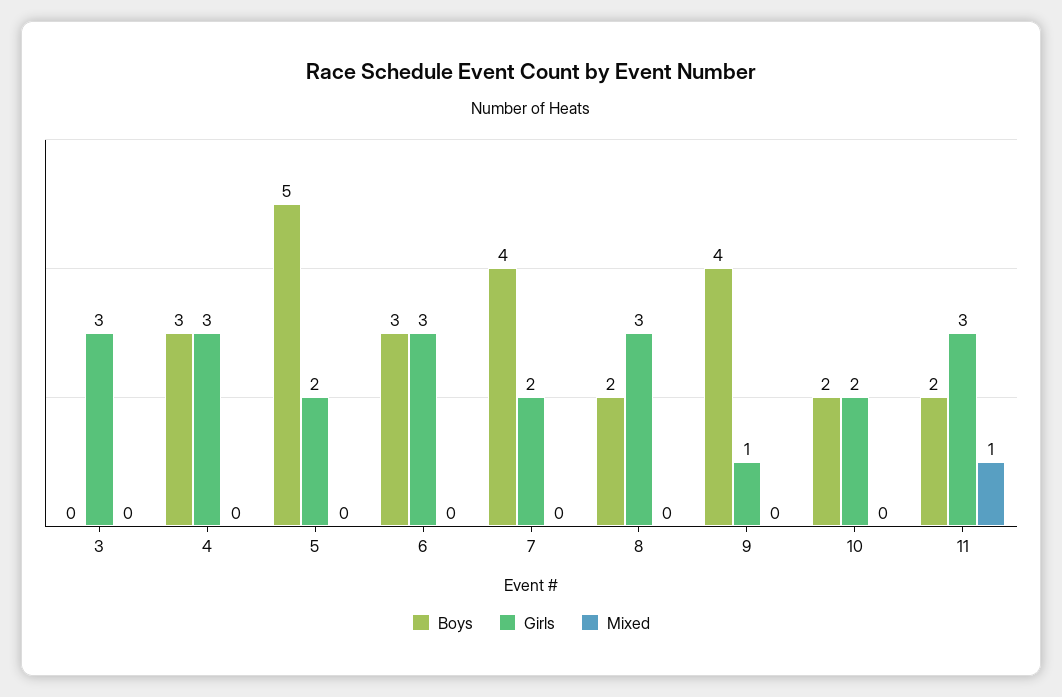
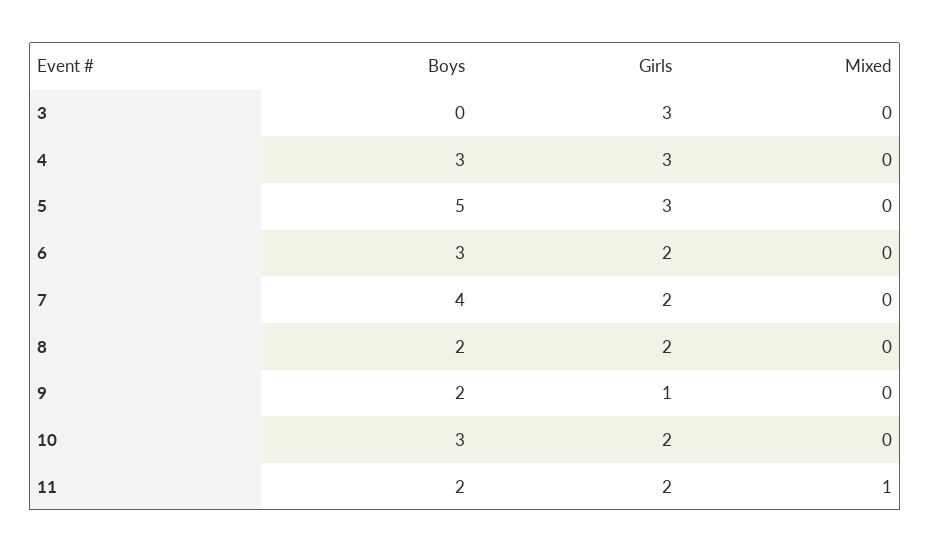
  {
    "Boys": {
      "3": 0,
      "4": 3,
      "5": 5,
      "6": 3,
      "7": 4,
      "8": 2,
-     "9": 4,
+     "9": 2,
-     "10": 2,
+     "10": 3,
      "11": 2
    },
    "Girls": {
      "3": 3,
      "4": 3,
-     "5": 2,
+     "5": 3,
-     "6": 3,
+     "6": 2,
      "7": 2,
-     "8": 3,
+     "8": 2,
      "9": 1,
      "10": 2,
-     "11": 3
+     "11": 2
    },
    "Mixed": {
      "3": 0,
      "4": 0,
      "5": 0,
      "6": 0,
      "7": 0,
      "8": 0,
      "9": 0,
      "10": 0,
      "11": 1
    }
  }

